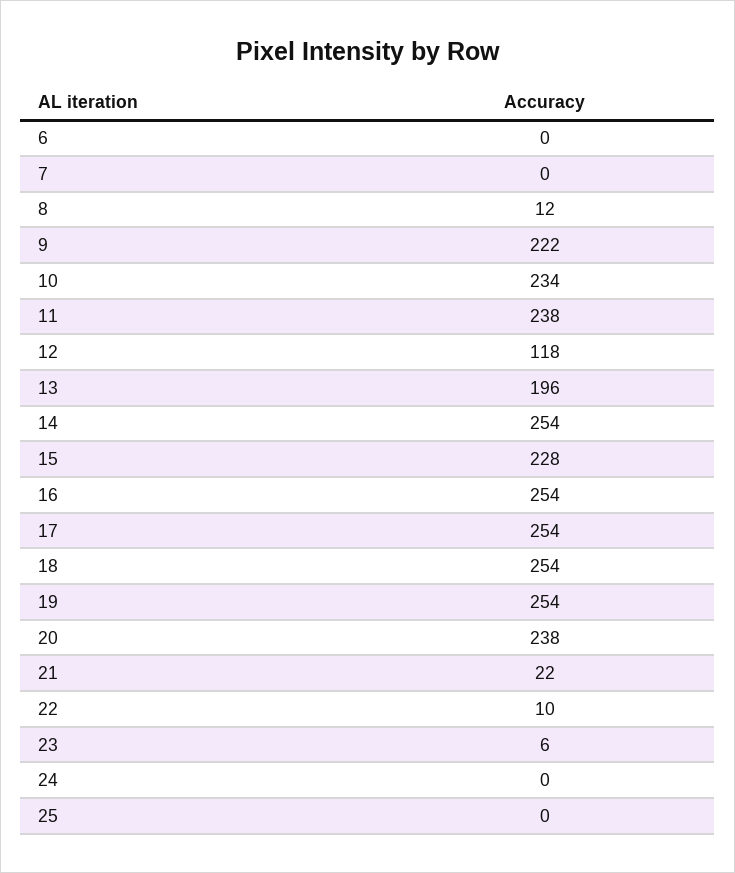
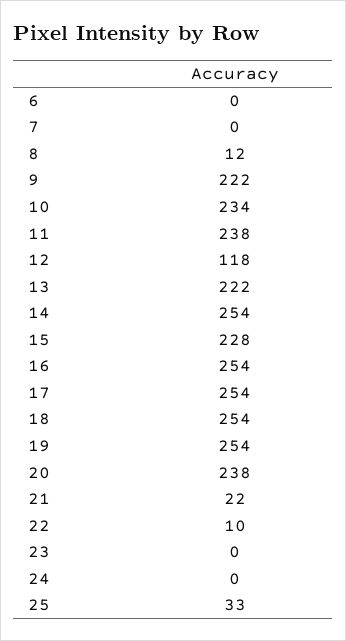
  {
    "6": 0,
    "7": 0,
    "8": 12,
    "9": 222,
    "10": 234,
    "11": 238,
    "12": 118,
-   "13": 196,
+   "13": 222,
    "14": 254,
    "15": 228,
    "16": 254,
    "17": 254,
    "18": 254,
    "19": 254,
    "20": 238,
    "21": 22,
    "22": 10,
-   "23": 6,
+   "23": 0,
    "24": 0,
-   "25": 0
+   "25": 33
  }

